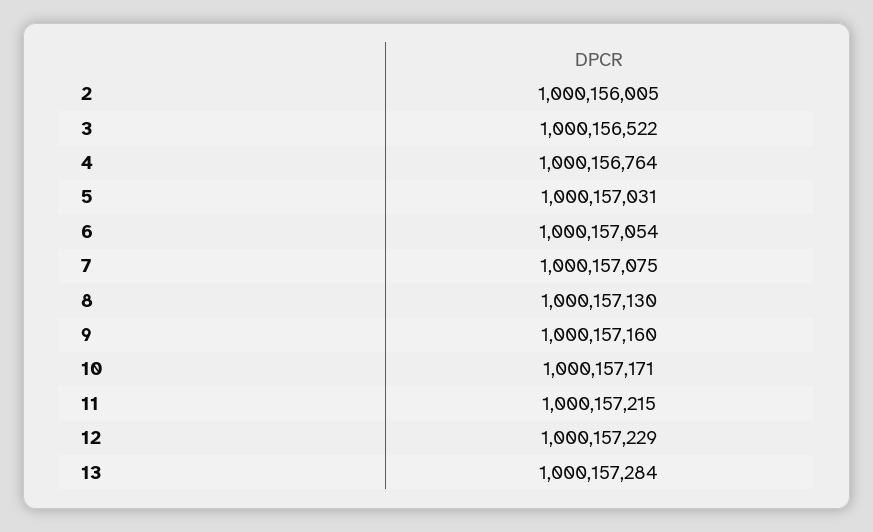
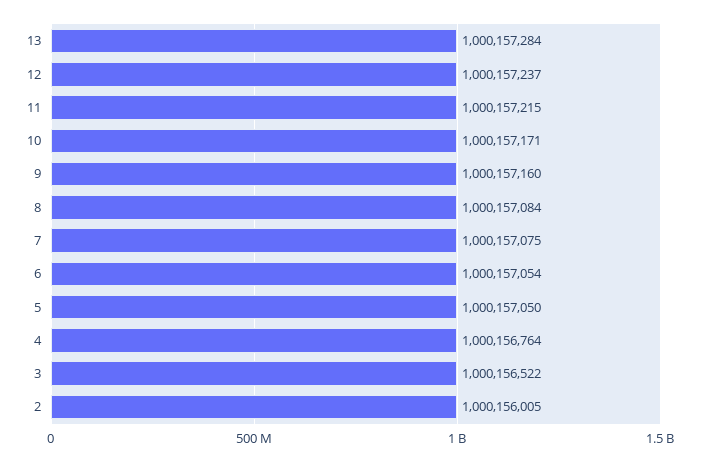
  {
    "2": 1000156005,
    "3": 1000156522,
    "4": 1000156764,
-   "5": 1000157031,
+   "5": 1000157050,
    "6": 1000157054,
    "7": 1000157075,
-   "8": 1000157130,
+   "8": 1000157084,
    "9": 1000157160,
    "10": 1000157171,
    "11": 1000157215,
-   "12": 1000157229,
+   "12": 1000157237,
    "13": 1000157284
  }

